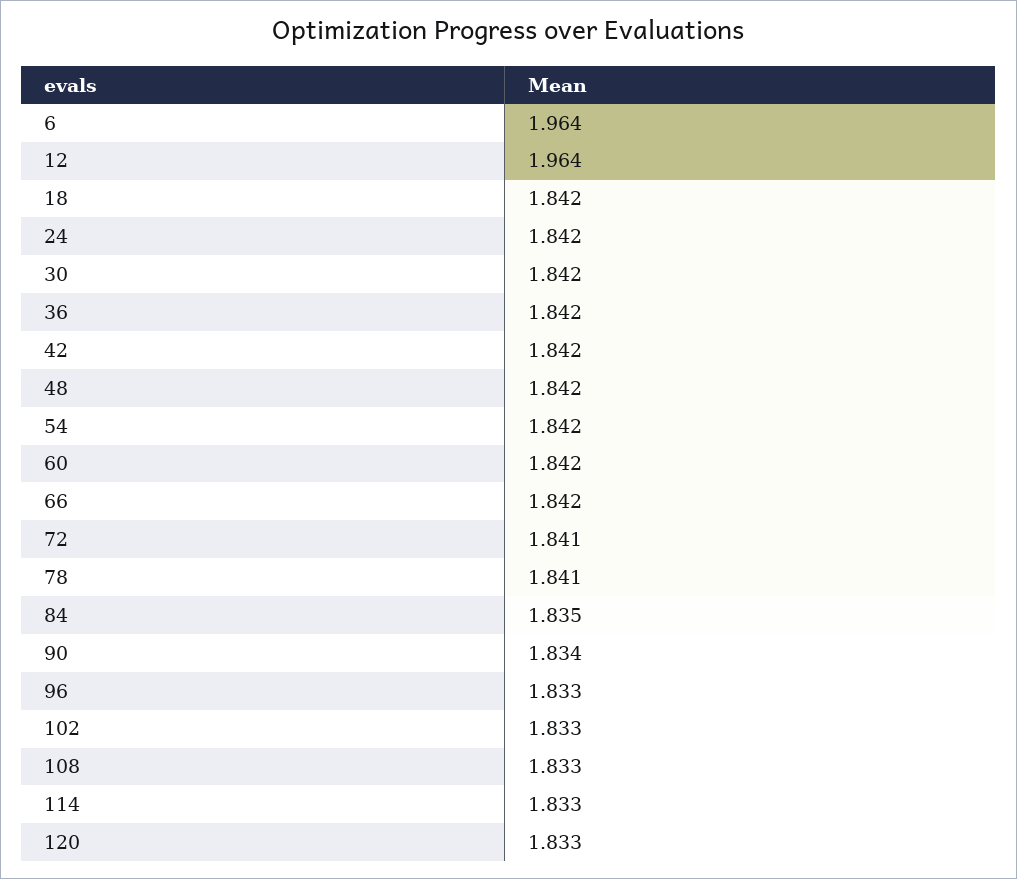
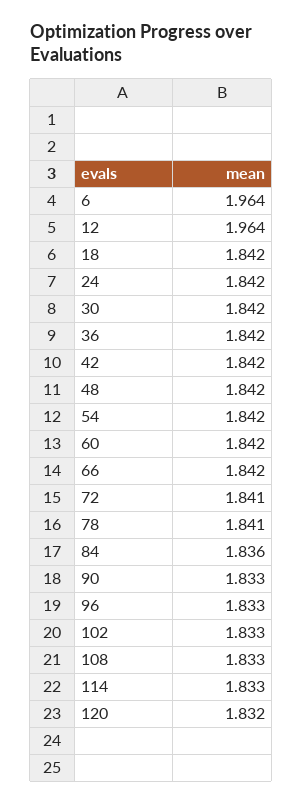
  {
    "6": 1.964,
    "12": 1.964,
    "18": 1.842,
    "24": 1.842,
    "30": 1.842,
    "36": 1.842,
    "42": 1.842,
    "48": 1.842,
    "54": 1.842,
    "60": 1.842,
    "66": 1.842,
    "72": 1.841,
    "78": 1.841,
-   "84": 1.835,
+   "84": 1.836,
-   "90": 1.834,
+   "90": 1.833,
    "96": 1.833,
    "102": 1.833,
    "108": 1.833,
    "114": 1.833,
-   "120": 1.833
+   "120": 1.832
  }

